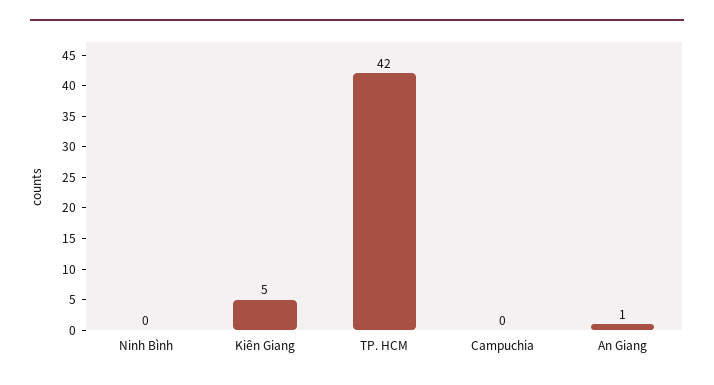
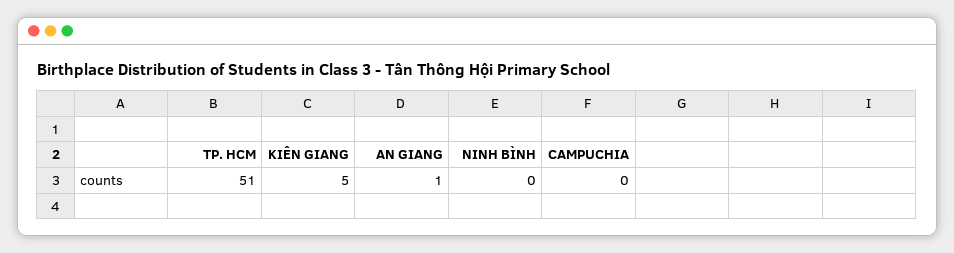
  {
    "Ninh Bình": 0,
    "Kiên Giang": 5,
-   "TP. HCM": 42,
+   "TP. HCM": 51,
    "Campuchia": 0,
    "An Giang": 1
  }

